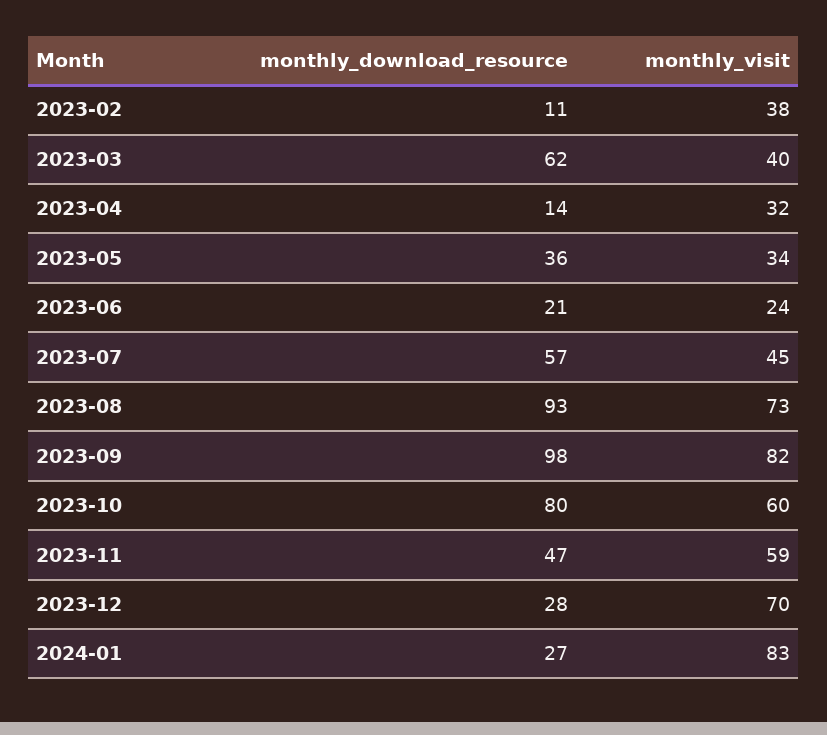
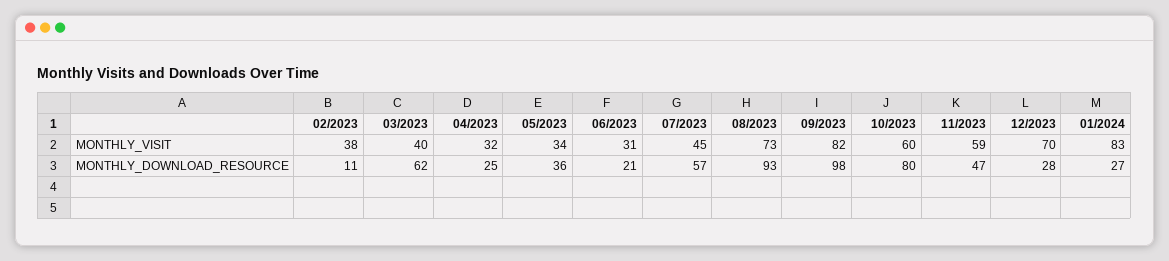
  {
    "monthly_download_resource": {
      "2023-02": 11,
      "2023-03": 62,
-     "2023-04": 14,
+     "2023-04": 25,
      "2023-05": 36,
      "2023-06": 21,
      "2023-07": 57,
      "2023-08": 93,
      "2023-09": 98,
      "2023-10": 80,
      "2023-11": 47,
      "2023-12": 28,
      "2024-01": 27
    },
    "monthly_visit": {
      "2023-02": 38,
      "2023-03": 40,
      "2023-04": 32,
      "2023-05": 34,
-     "2023-06": 24,
+     "2023-06": 31,
      "2023-07": 45,
      "2023-08": 73,
      "2023-09": 82,
      "2023-10": 60,
      "2023-11": 59,
      "2023-12": 70,
      "2024-01": 83
    }
  }

